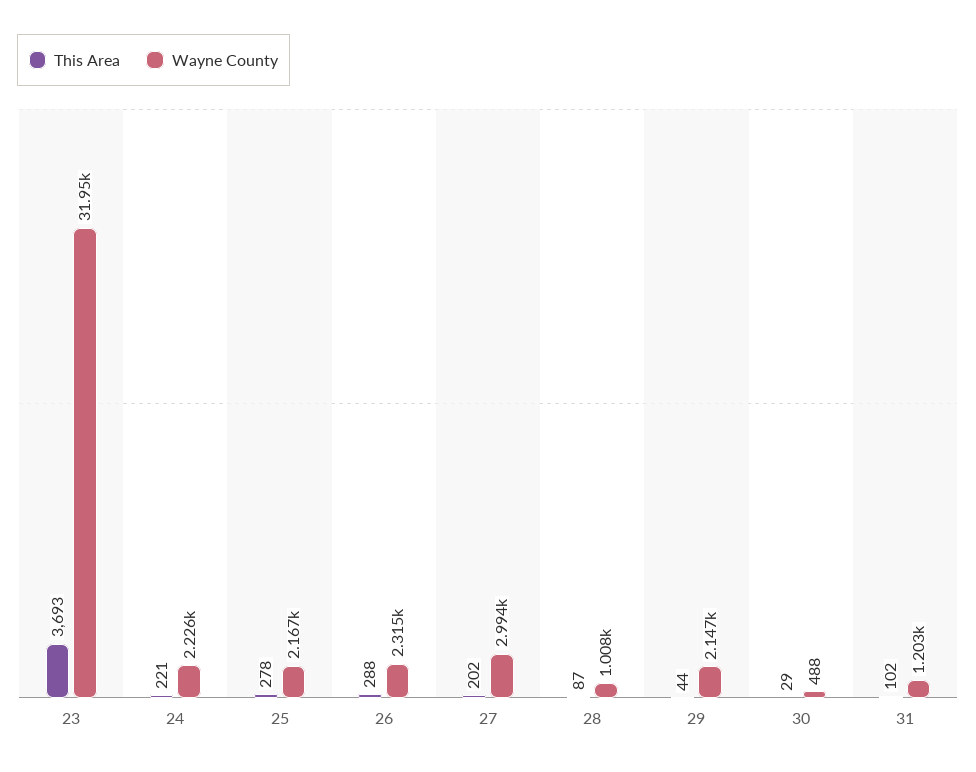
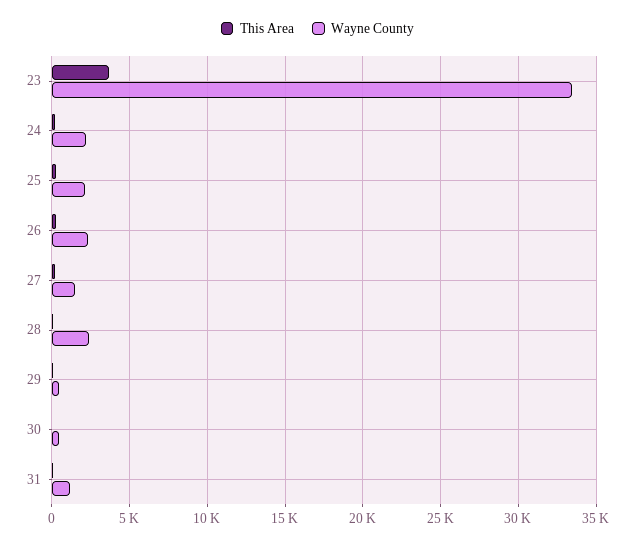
  {
    "This Area": {
      "23": 3693,
      "24": 221,
      "25": 278,
      "26": 288,
      "27": 202,
      "28": 87,
      "29": 44,
      "30": 29,
      "31": 102
    },
    "Wayne County": {
-     "23": 31950,
+     "23": 33500,
      "24": 2226,
      "25": 2167,
      "26": 2315,
-     "27": 2994,
+     "27": 1500,
-     "28": 1008,
+     "28": 2500,
-     "29": 2147,
+     "29": 500,
      "30": 488,
      "31": 1203
    }
  }

